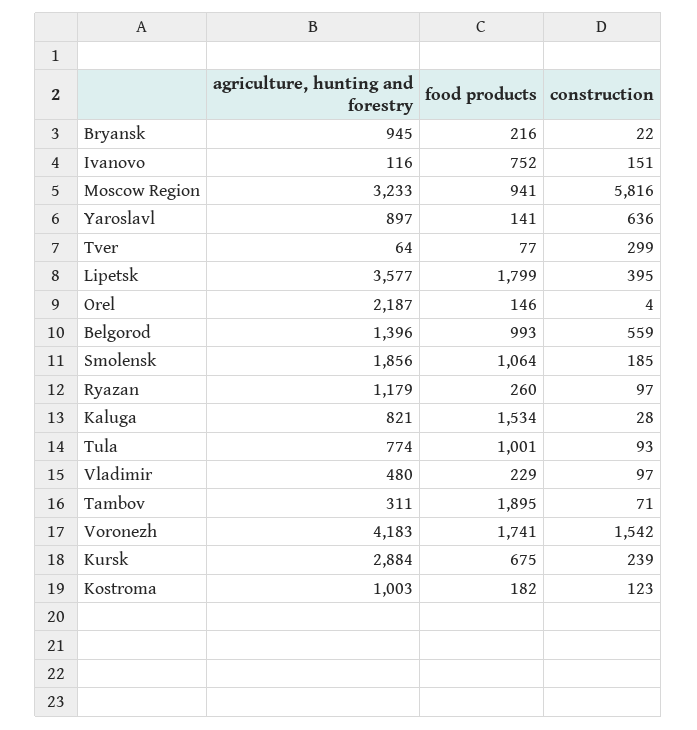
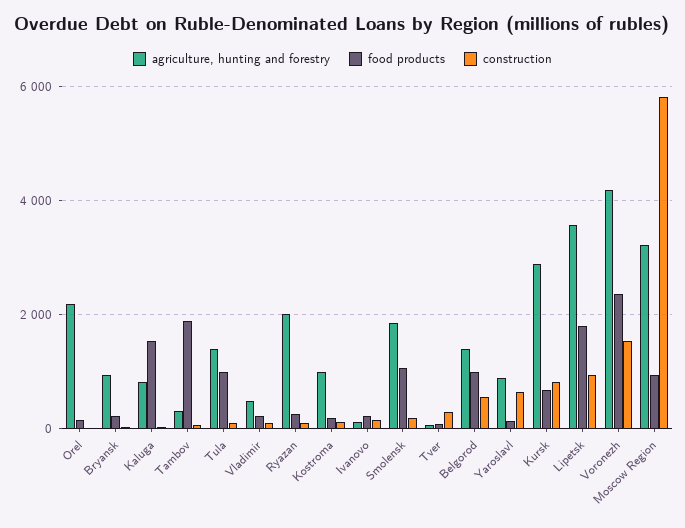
  {
    "agriculture, hunting and forestry": {
      "Bryansk": 945,
      "Ivanovo": 116,
      "Moscow Region": 3233,
      "Yaroslavl": 897,
      "Tver": 64,
      "Lipetsk": 3577,
      "Orel": 2187,
      "Belgorod": 1396,
      "Smolensk": 1856,
-     "Ryazan": 1179,
+     "Ryazan": 2000,
      "Kaluga": 821,
-     "Tula": 774,
+     "Tula": 1400,
      "Vladimir": 480,
      "Tambov": 311,
      "Voronezh": 4183,
      "Kursk": 2884,
      "Kostroma": 1003
    },
    "food products": {
      "Bryansk": 216,
-     "Ivanovo": 752,
+     "Ivanovo": 200,
      "Moscow Region": 941,
      "Yaroslavl": 141,
      "Tver": 77,
      "Lipetsk": 1799,
      "Orel": 146,
      "Belgorod": 993,
      "Smolensk": 1064,
      "Ryazan": 260,
      "Kaluga": 1534,
      "Tula": 1001,
      "Vladimir": 229,
      "Tambov": 1895,
-     "Voronezh": 1741,
+     "Voronezh": 2400,
      "Kursk": 675,
      "Kostroma": 182
    },
    "construction": {
      "Bryansk": 22,
      "Ivanovo": 151,
      "Moscow Region": 5816,
      "Yaroslavl": 636,
      "Tver": 299,
-     "Lipetsk": 395,
+     "Lipetsk": 1000,
      "Orel": 4,
      "Belgorod": 559,
      "Smolensk": 185,
      "Ryazan": 97,
      "Kaluga": 28,
      "Tula": 93,
      "Vladimir": 97,
      "Tambov": 71,
      "Voronezh": 1542,
-     "Kursk": 239,
+     "Kursk": 800,
      "Kostroma": 123
    }
  }

